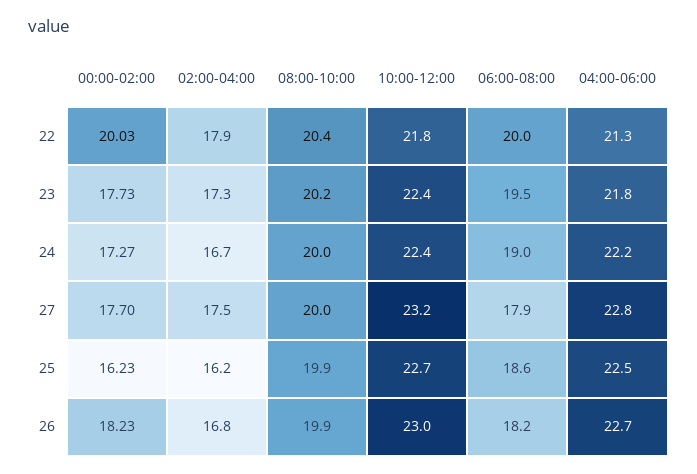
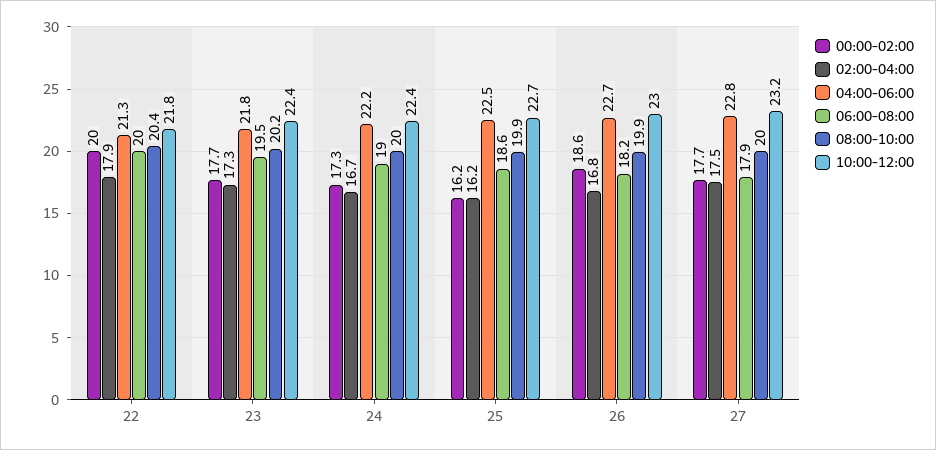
  {
    "00:00-02:00": {
      "22": 20.03,
      "23": 17.73,
      "24": 17.27,
      "27": 17.7,
      "25": 16.23,
-     "26": 18.23
+     "26": 18.6
    },
    "02:00-04:00": {
      "22": 17.9,
      "23": 17.3,
      "24": 16.7,
      "27": 17.5,
      "25": 16.2,
      "26": 16.8
    },
    "08:00-10:00": {
      "22": 20.4,
      "23": 20.2,
      "24": 20,
      "27": 20,
      "25": 19.9,
      "26": 19.9
    },
    "10:00-12:00": {
      "22": 21.8,
      "23": 22.4,
      "24": 22.4,
      "27": 23.2,
      "25": 22.7,
      "26": 23
    },
    "06:00-08:00": {
      "22": 20,
      "23": 19.5,
      "24": 19,
      "27": 17.9,
      "25": 18.6,
      "26": 18.2
    },
    "04:00-06:00": {
      "22": 21.3,
      "23": 21.8,
      "24": 22.2,
      "27": 22.8,
      "25": 22.5,
      "26": 22.7
    }
  }

